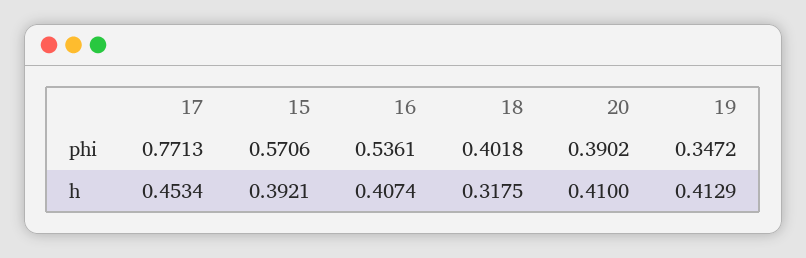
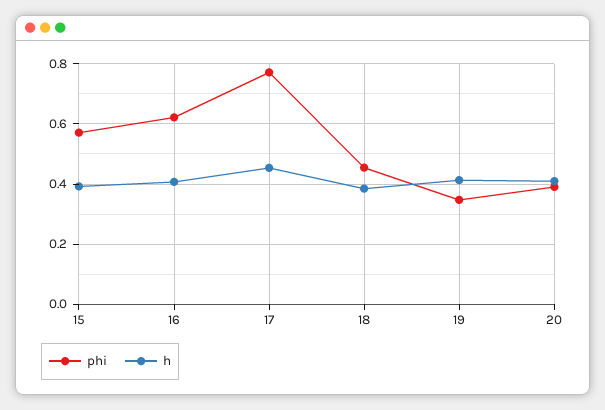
  {
    "phi": {
      "17": 0.7713,
      "15": 0.5706,
-     "16": 0.5361,
+     "16": 0.62,
-     "18": 0.4018,
+     "18": 0.46,
      "20": 0.3902,
      "19": 0.3472
    },
    "h": {
      "17": 0.4534,
      "15": 0.3921,
      "16": 0.4074,
-     "18": 0.3175,
+     "18": 0.38,
      "20": 0.41,
      "19": 0.4129
    }
  }

